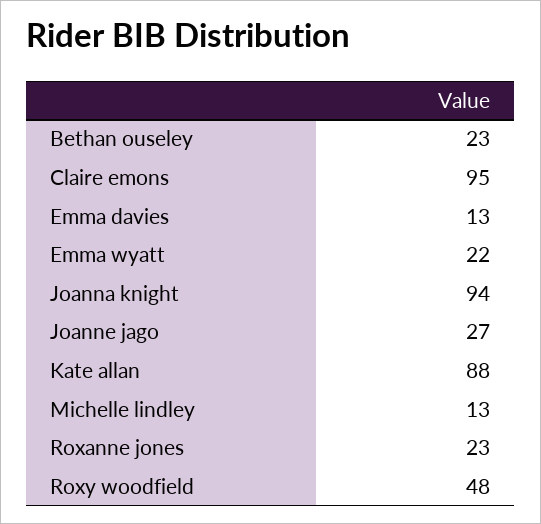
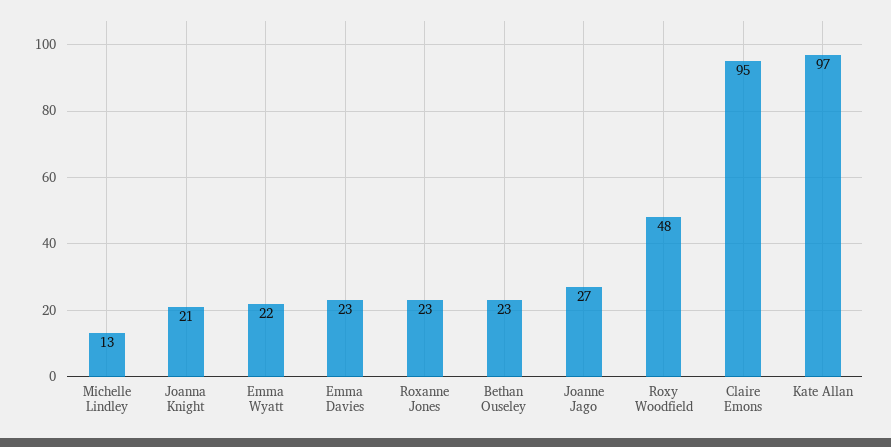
  {
    "Bethan ouseley": 23,
    "Claire emons": 95,
-   "Emma davies": 13,
+   "Emma davies": 23,
    "Emma wyatt": 22,
-   "Joanna knight": 94,
+   "Joanna knight": 21,
    "Joanne jago": 27,
-   "Kate allan": 88,
+   "Kate allan": 97,
    "Michelle lindley": 13,
    "Roxanne jones": 23,
    "Roxy woodfield": 48
  }

